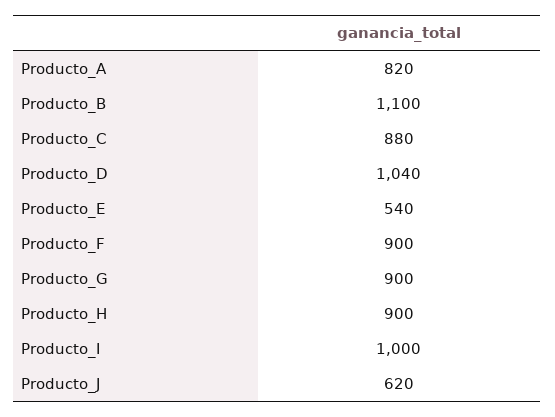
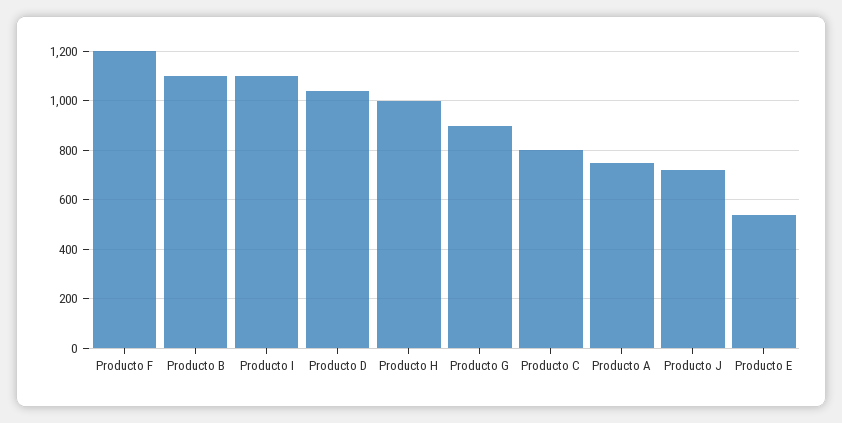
  {
-   "Producto_A": 820,
+   "Producto_A": 750,
    "Producto_B": 1100,
-   "Producto_C": 880,
+   "Producto_C": 800,
    "Producto_D": 1040,
    "Producto_E": 540,
-   "Producto_F": 900,
+   "Producto_F": 1200,
    "Producto_G": 900,
-   "Producto_H": 900,
+   "Producto_H": 1000,
-   "Producto_I": 1000,
+   "Producto_I": 1100,
-   "Producto_J": 620
+   "Producto_J": 725
  }

